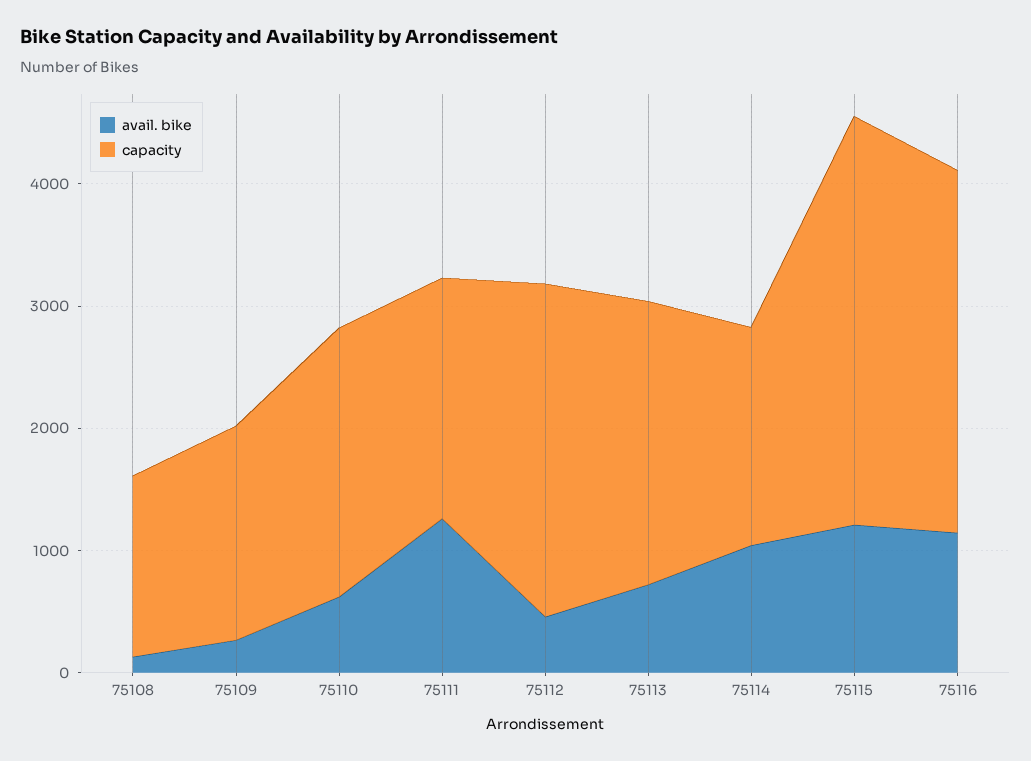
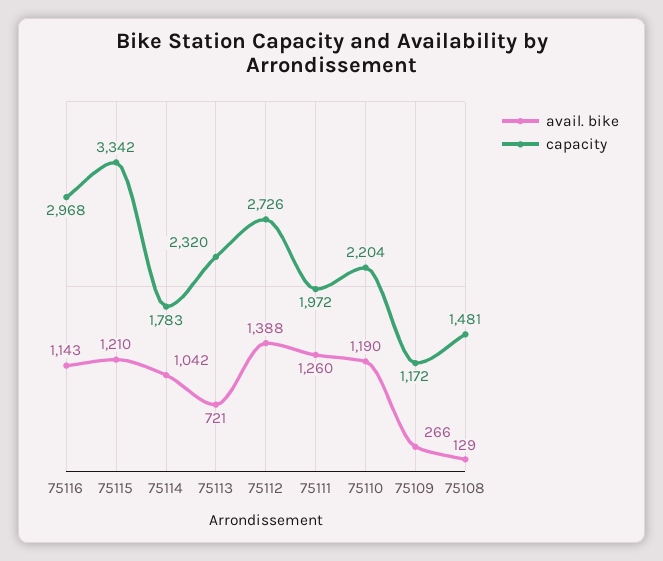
  {
    "avail. bike": {
      "75108": 129,
      "75109": 266,
-     "75110": 600,
+     "75110": 1190,
      "75111": 1260,
-     "75112": 400,
+     "75112": 1388,
      "75113": 721,
      "75114": 1042,
      "75115": 1210,
      "75116": 1143
    },
    "capacity": {
      "75108": 1481,
-     "75109": 1800,
+     "75109": 1172,
      "75110": 2204,
      "75111": 1972,
      "75112": 2726,
      "75113": 2320,
      "75114": 1783,
      "75115": 3342,
      "75116": 2968
    }
  }

